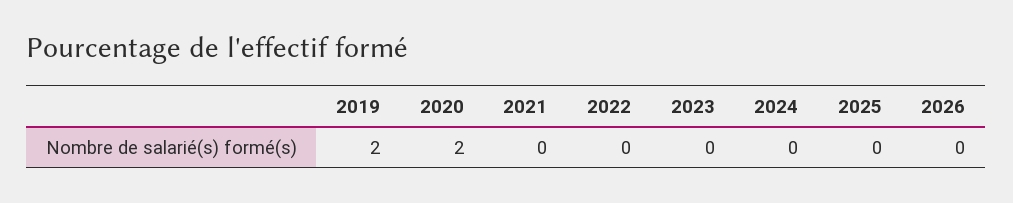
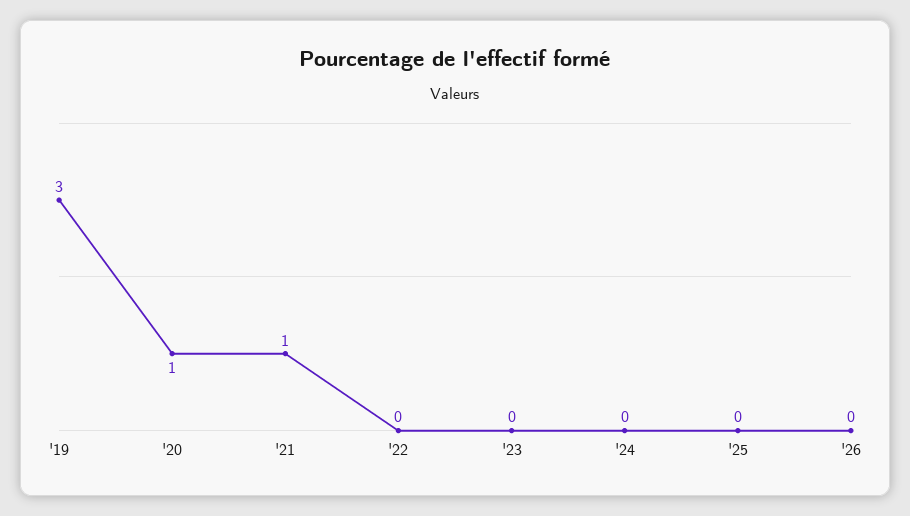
  {
-   "2019": 2,
+   "2019": 3,
-   "2020": 2,
+   "2020": 1,
-   "2021": 0,
+   "2021": 1,
    "2022": 0,
    "2023": 0,
    "2024": 0,
    "2025": 0,
    "2026": 0
  }

